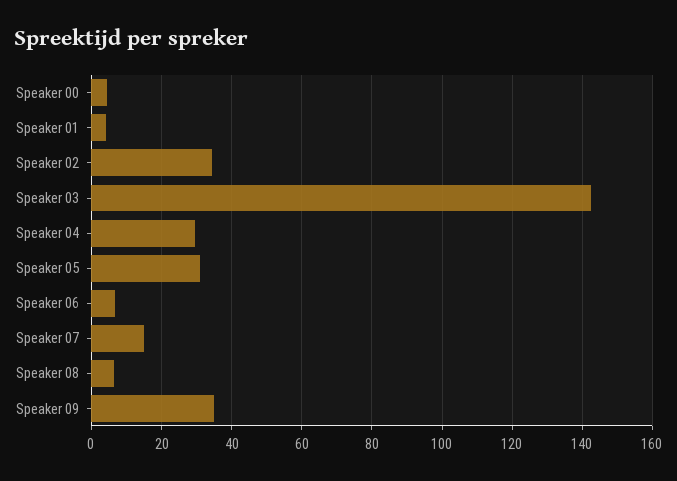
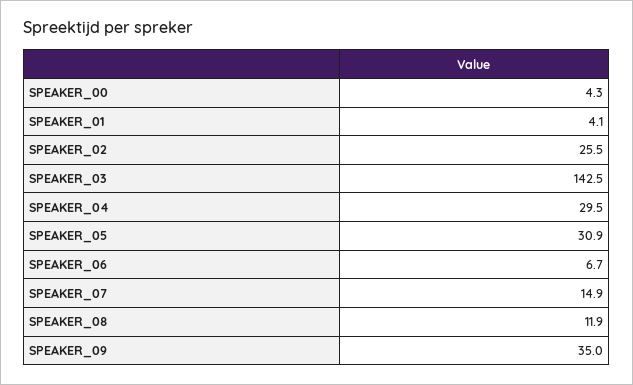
  {
    "Speaker 00": 4.3,
    "Speaker 01": 4.1,
-   "Speaker 02": 34,
+   "Speaker 02": 25.5,
    "Speaker 03": 142.5,
    "Speaker 04": 29.5,
    "Speaker 05": 30.9,
    "Speaker 06": 6.7,
    "Speaker 07": 14.9,
-   "Speaker 08": 6,
+   "Speaker 08": 11.9,
    "Speaker 09": 35
  }

